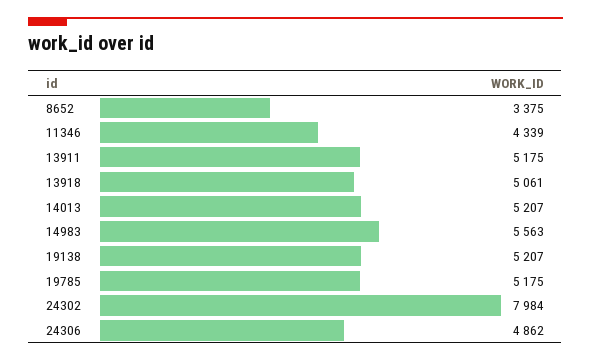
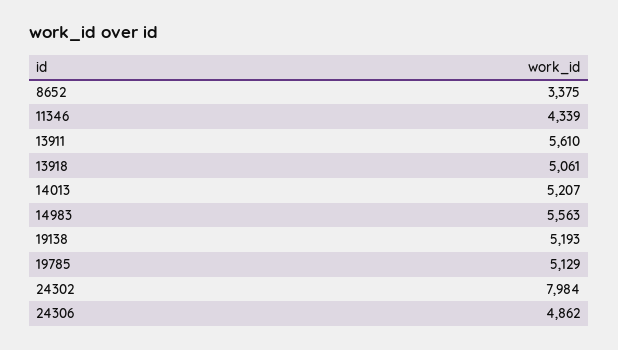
  {
    "8652": 3375,
    "11346": 4339,
-   "13911": 5175,
+   "13911": 5610,
    "13918": 5061,
    "14013": 5207,
    "14983": 5563,
-   "19138": 5207,
+   "19138": 5193,
-   "19785": 5175,
+   "19785": 5129,
    "24302": 7984,
    "24306": 4862
  }

